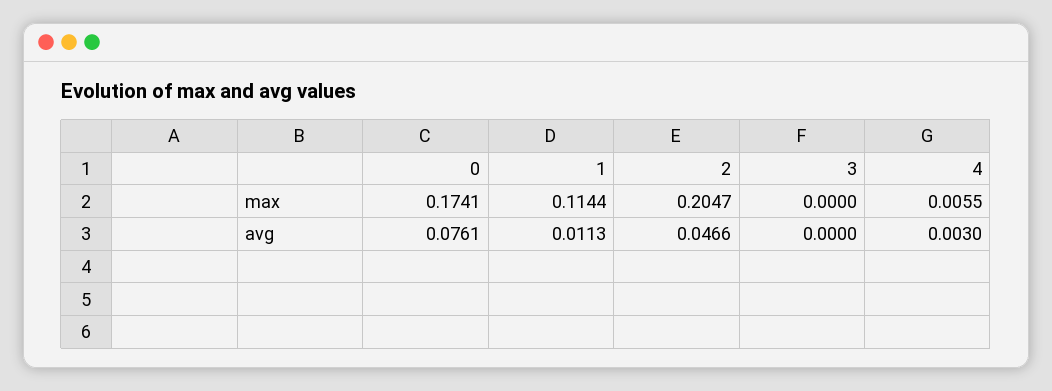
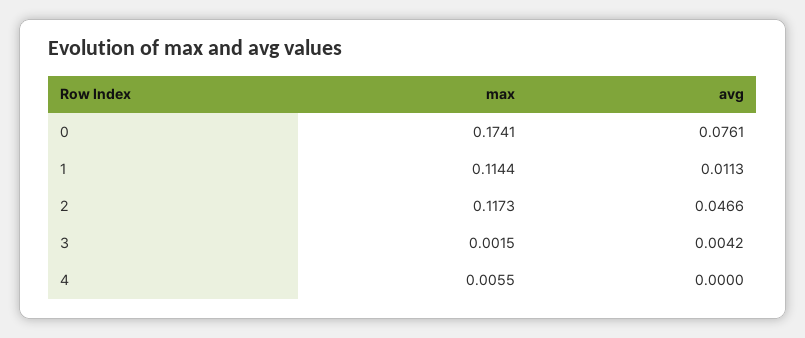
  {
    "0": {
      "max": 0.1741,
      "avg": 0.0761
    },
    "1": {
      "max": 0.1144,
      "avg": 0.0113
    },
    "2": {
-     "max": 0.2047,
+     "max": 0.1173,
      "avg": 0.0466
    },
    "3": {
-     "max": 0,
+     "max": 0.0015,
-     "avg": 0
+     "avg": 0.0042
    },
    "4": {
      "max": 0.0055,
-     "avg": 0.003
+     "avg": 0
    }
  }

